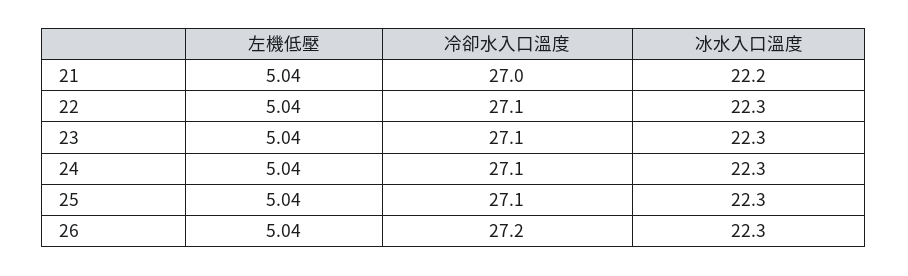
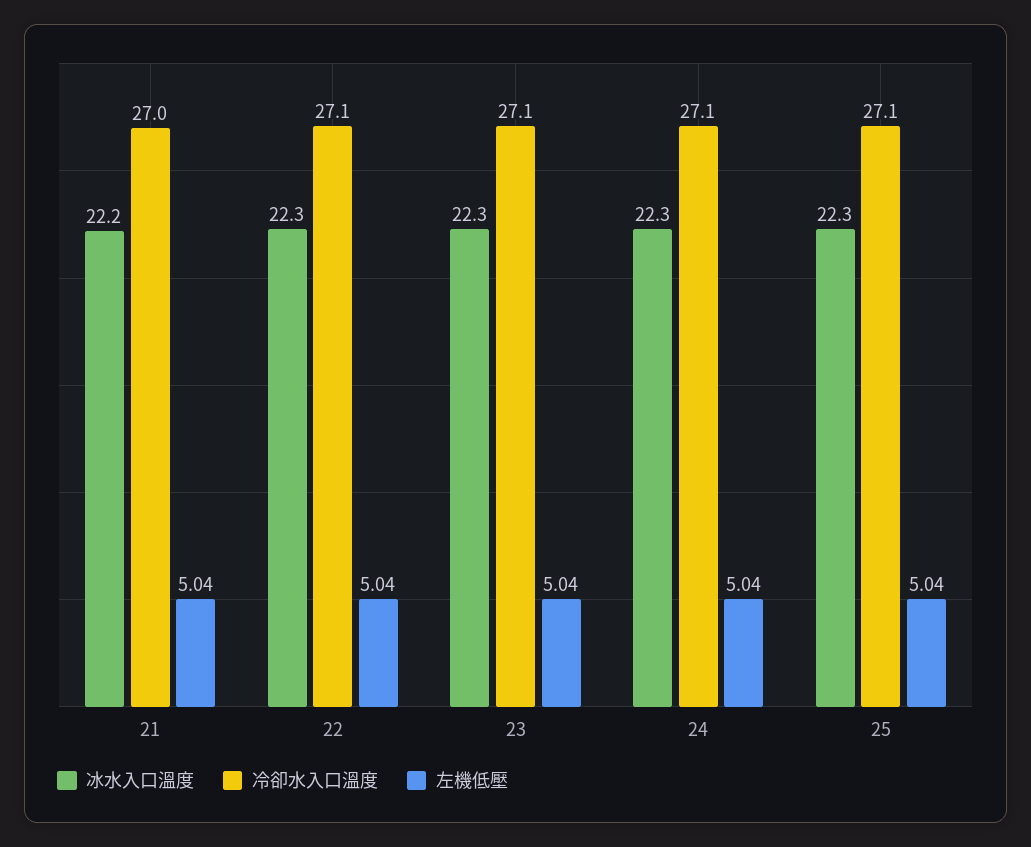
  {
    "左機低壓": {
      "21": 5.04,
      "22": 5.04,
      "23": 5.04,
      "24": 5.04,
-     "25": 5.04,
+     "25": 5.04
-     "26": 5.04
    },
    "冷卻水入口溫度": {
      "21": 27,
      "22": 27.1,
      "23": 27.1,
      "24": 27.1,
-     "25": 27.1,
+     "25": 27.1
-     "26": 27.2
    },
    "冰水入口溫度": {
      "21": 22.2,
      "22": 22.3,
      "23": 22.3,
      "24": 22.3,
-     "25": 22.3,
+     "25": 22.3
-     "26": 22.3
    }
  }

